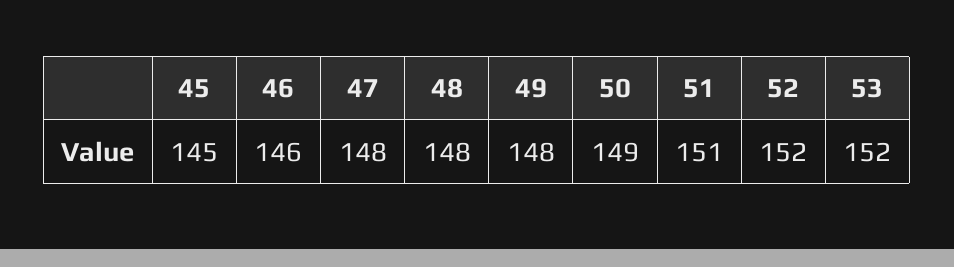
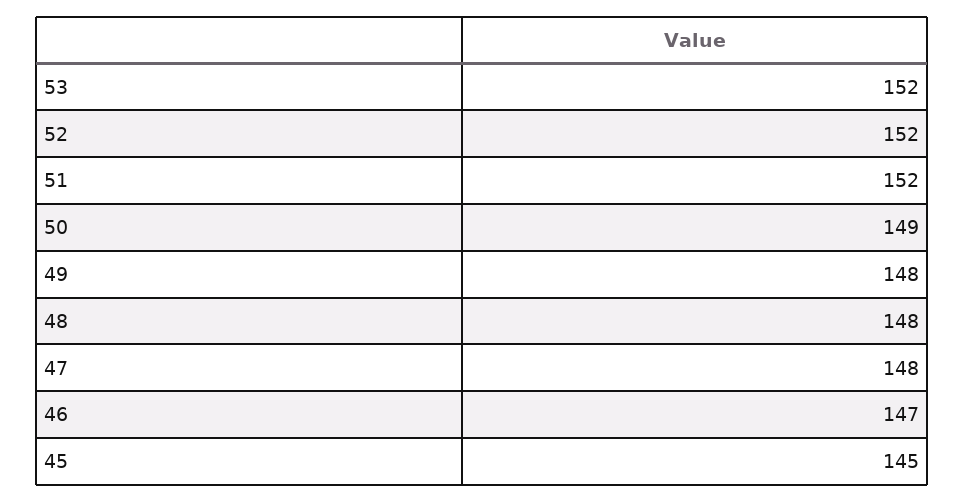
  {
    "45": 145,
-   "46": 146,
+   "46": 147,
    "47": 148,
    "48": 148,
    "49": 148,
    "50": 149,
-   "51": 151,
+   "51": 152,
    "52": 152,
    "53": 152
  }

